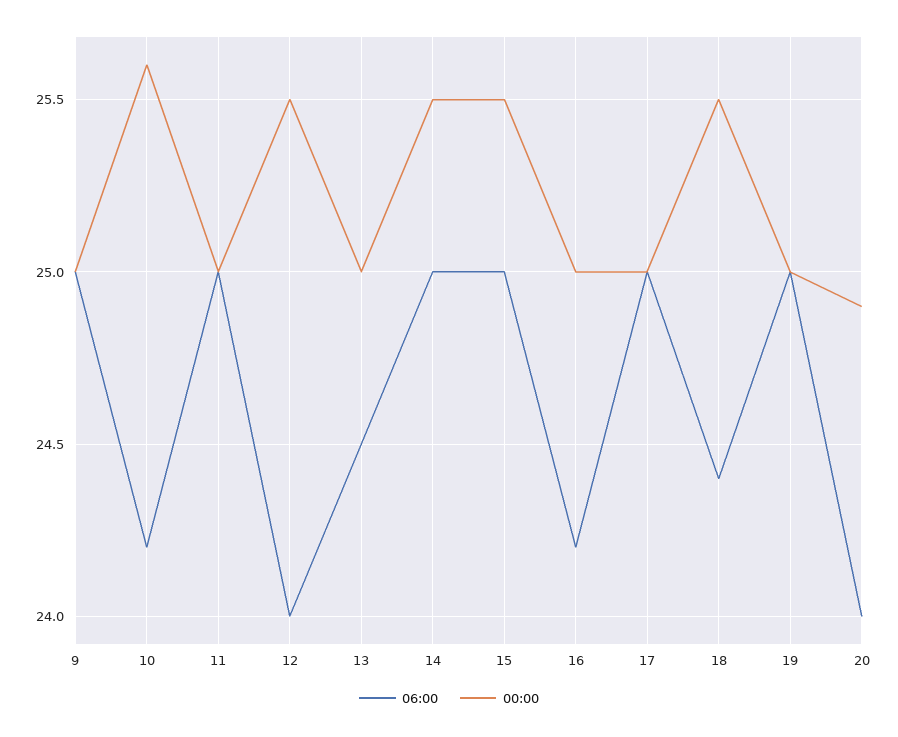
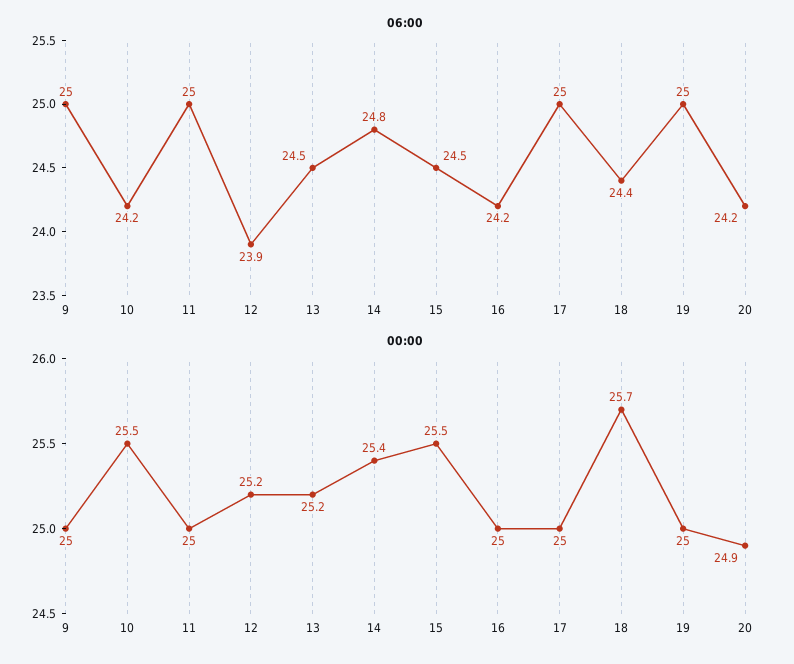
  {
    "06:00": {
      "9": 25,
      "10": 24.2,
      "11": 25,
-     "12": 24,
+     "12": 23.9,
      "13": 24.5,
-     "14": 25,
+     "14": 24.8,
-     "15": 25,
+     "15": 24.5,
      "16": 24.2,
      "17": 25,
      "18": 24.4,
      "19": 25,
-     "20": 24
+     "20": 24.2
    },
    "00:00": {
      "9": 25,
-     "10": 25.6,
+     "10": 25.5,
      "11": 25,
-     "12": 25.5,
+     "12": 25.2,
-     "13": 25,
+     "13": 25.2,
-     "14": 25.5,
+     "14": 25.4,
      "15": 25.5,
      "16": 25,
      "17": 25,
-     "18": 25.5,
+     "18": 25.7,
      "19": 25,
      "20": 24.9
    }
  }

